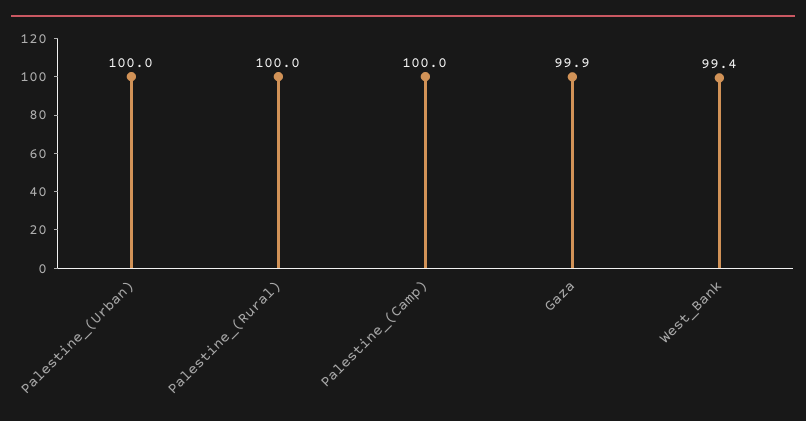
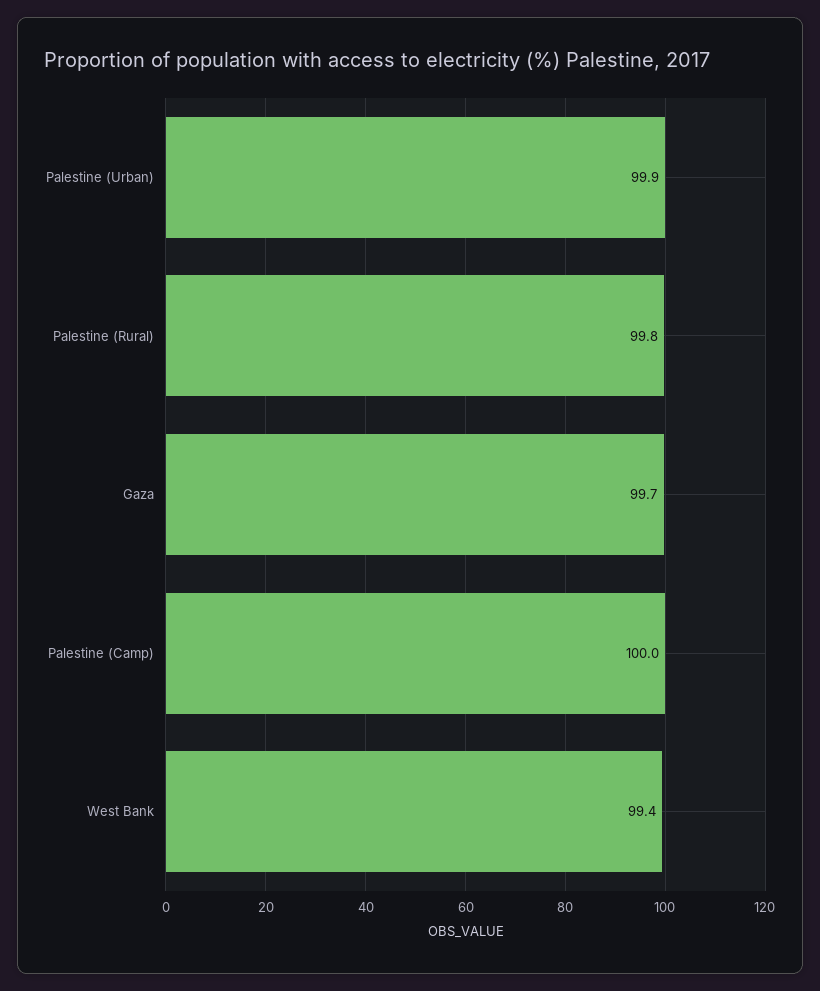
  {
-   "Palestine_(Urban)": 100,
+   "Palestine_(Urban)": 99.9,
-   "Palestine_(Rural)": 100,
+   "Palestine_(Rural)": 99.8,
    "Palestine_(Camp)": 100,
-   "Gaza": 99.9,
+   "Gaza": 99.7,
    "West_Bank": 99.4
  }

